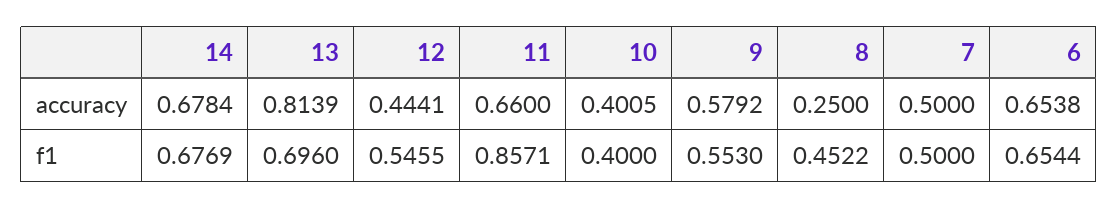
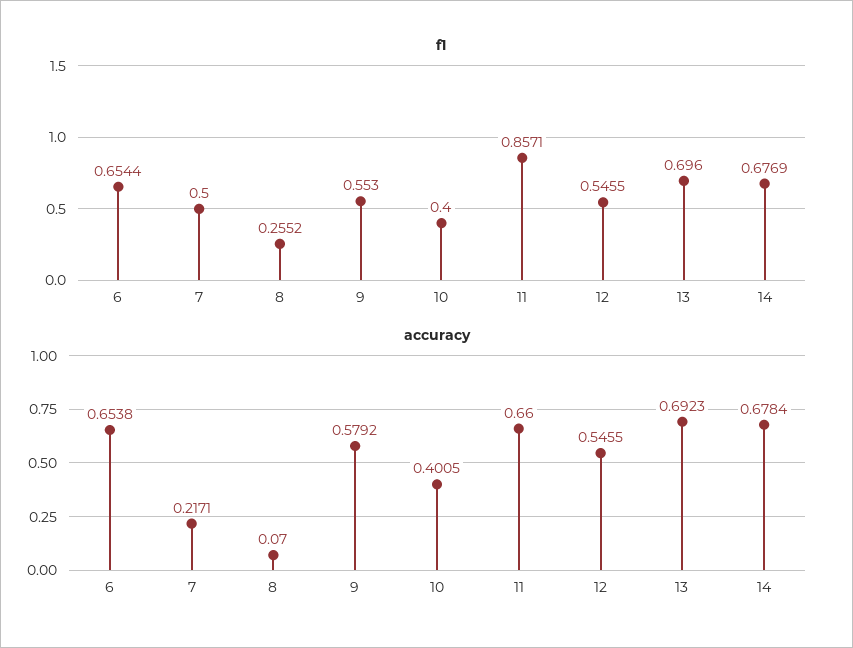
  {
    "accuracy": {
      "14": 0.6784,
-     "13": 0.8139,
+     "13": 0.6923,
-     "12": 0.4441,
+     "12": 0.5455,
      "11": 0.66,
      "10": 0.4005,
      "9": 0.5792,
-     "8": 0.25,
+     "8": 0.07,
-     "7": 0.5,
+     "7": 0.2171,
      "6": 0.6538
    },
    "f1": {
      "14": 0.6769,
      "13": 0.696,
      "12": 0.5455,
      "11": 0.8571,
      "10": 0.4,
      "9": 0.553,
-     "8": 0.4522,
+     "8": 0.2552,
      "7": 0.5,
      "6": 0.6544
    }
  }

